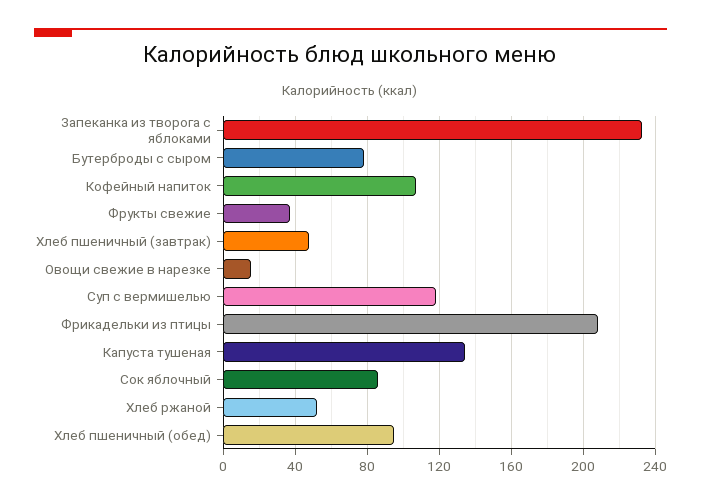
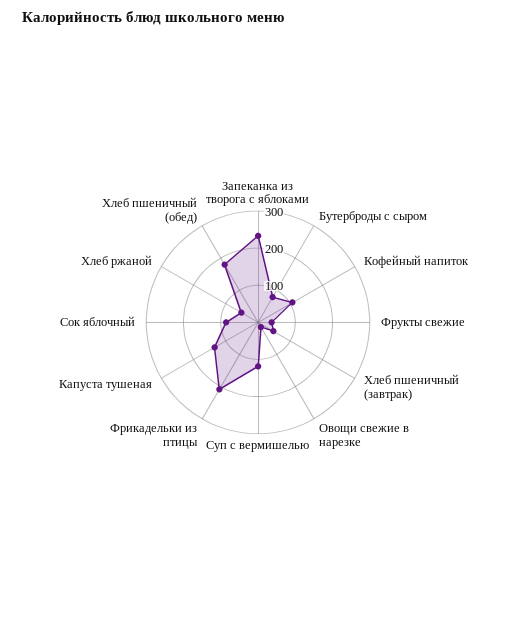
  {
    "Запеканка из творога с яблоками": 230,
    "Бутерброды с сыром": 80,
    "Кофейный напиток": 105,
    "Фрукты свежие": 35,
    "Хлеб пшеничный (завтрак)": 45,
    "Овощи свежие в нарезке": 15,
    "Суп с вермишелью": 120,
    "Фрикадельки из птицы": 210,
    "Капуста тушеная": 135,
    "Сок яблочный": 85,
    "Хлеб ржаной": 50,
-   "Хлеб пшеничный (обед)": 95
+   "Хлеб пшеничный (обед)": 175
  }

